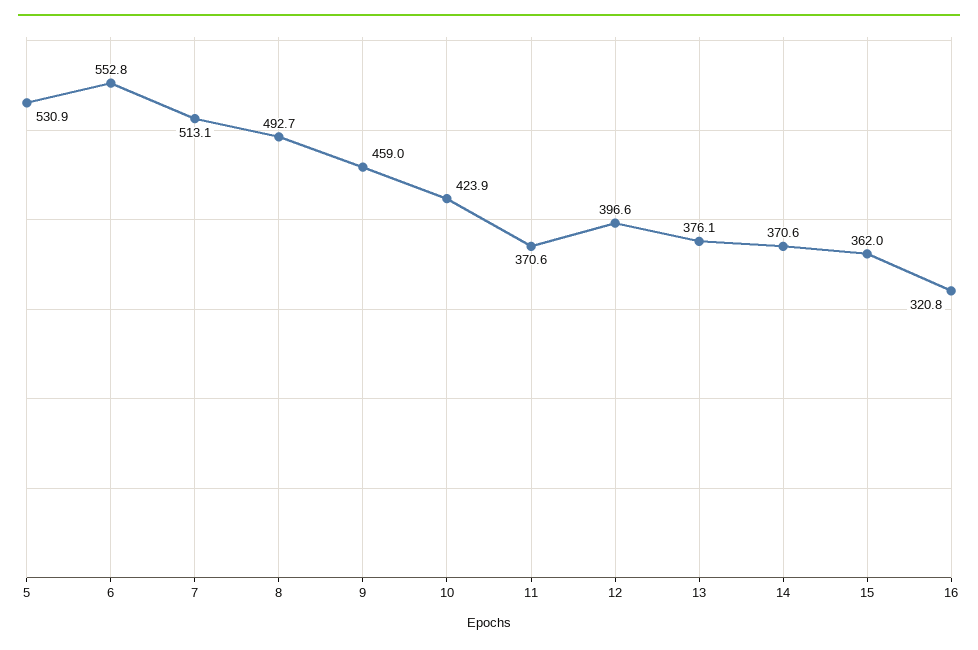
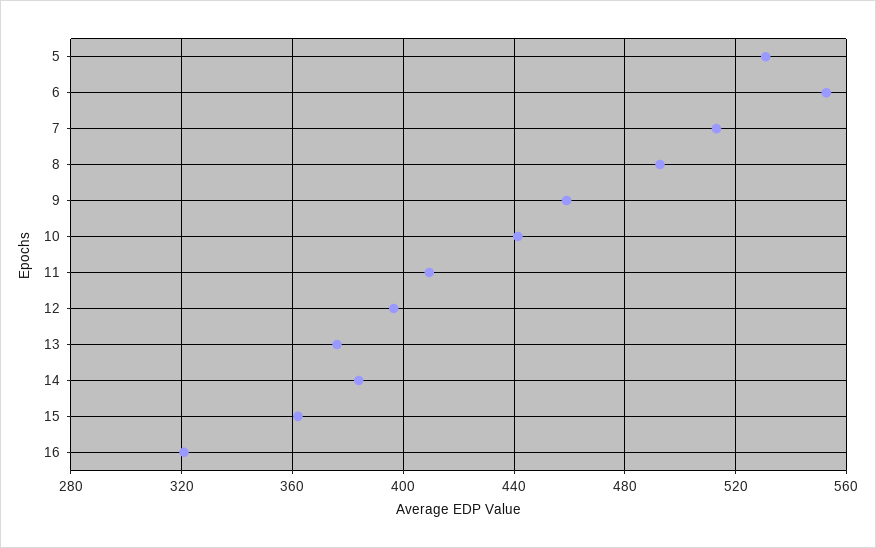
  {
    "5": 530.9,
    "6": 552.8,
    "7": 513.1,
    "8": 492.7,
    "9": 459,
-   "10": 423.9,
+   "10": 440,
-   "11": 370.6,
+   "11": 410,
    "12": 396.6,
    "13": 376.1,
-   "14": 370.6,
+   "14": 385,
    "15": 362,
    "16": 320.8
  }

